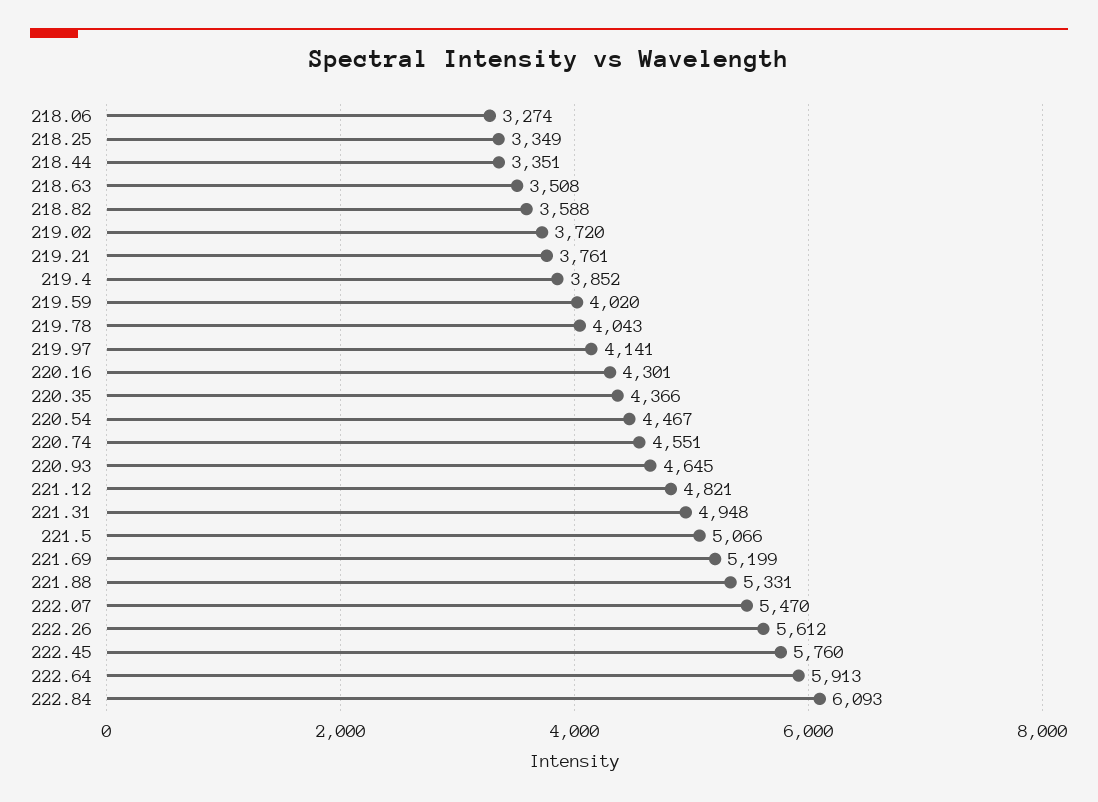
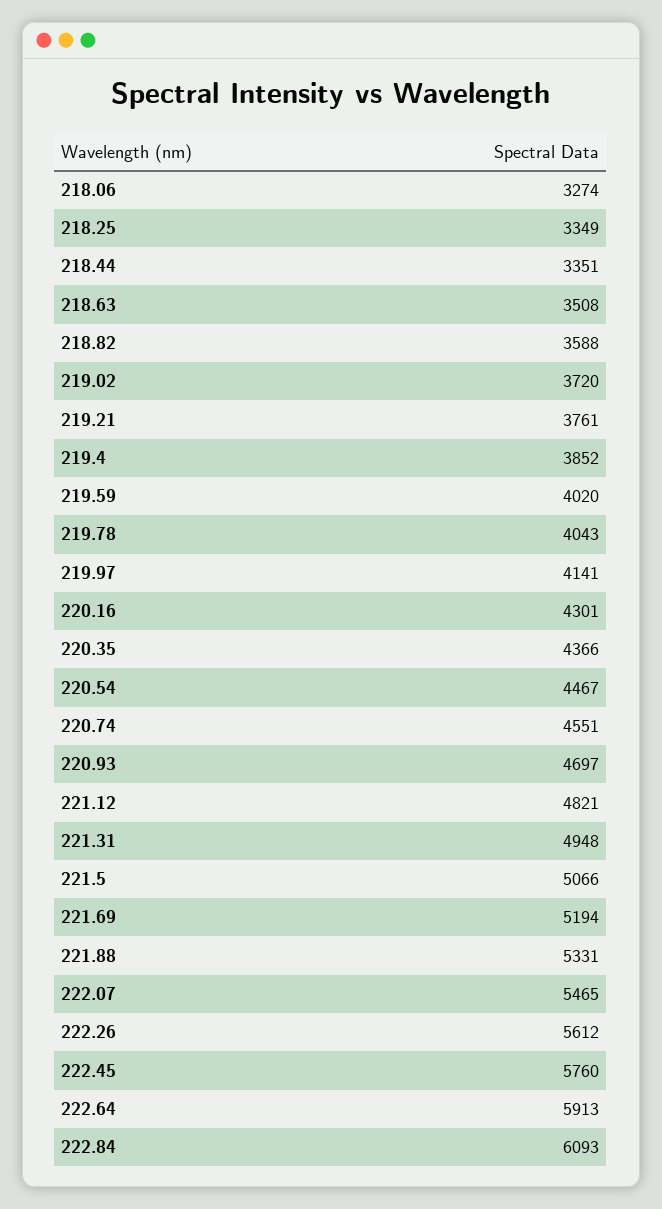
  {
    "218.06": 3274,
    "218.25": 3349,
    "218.44": 3351,
    "218.63": 3508,
    "218.82": 3588,
    "219.02": 3720,
    "219.21": 3761,
    "219.4": 3852,
    "219.59": 4020,
    "219.78": 4043,
    "219.97": 4141,
    "220.16": 4301,
    "220.35": 4366,
    "220.54": 4467,
    "220.74": 4551,
-   "220.93": 4645,
+   "220.93": 4697,
    "221.12": 4821,
    "221.31": 4948,
    "221.5": 5066,
-   "221.69": 5199,
+   "221.69": 5194,
    "221.88": 5331,
-   "222.07": 5470,
+   "222.07": 5465,
    "222.26": 5612,
    "222.45": 5760,
    "222.64": 5913,
    "222.84": 6093
  }

